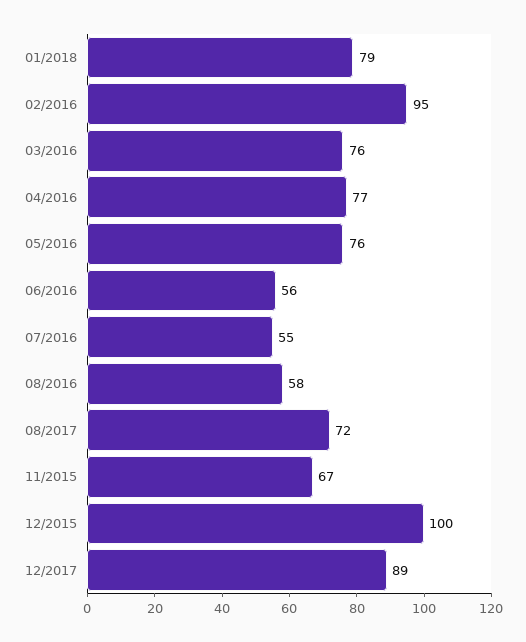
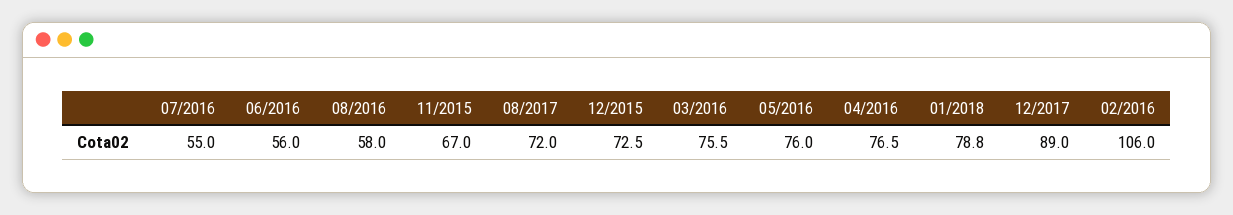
  {
    "01/2018": 78.8,
-   "02/2016": 95,
+   "02/2016": 106,
    "03/2016": 75.5,
    "04/2016": 76.5,
    "05/2016": 76,
    "06/2016": 56,
    "07/2016": 55,
    "08/2016": 58,
    "08/2017": 72,
    "11/2015": 67,
-   "12/2015": 100,
+   "12/2015": 72.5,
    "12/2017": 89
  }

